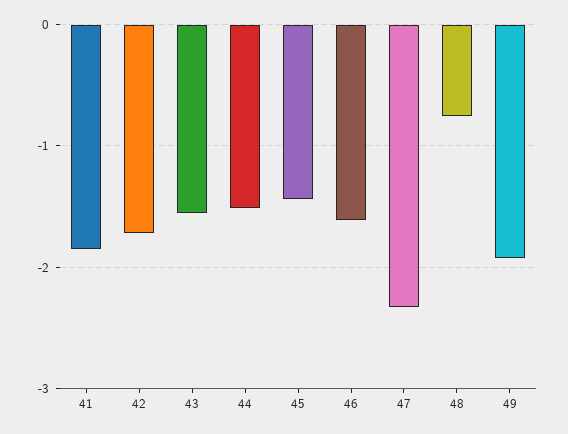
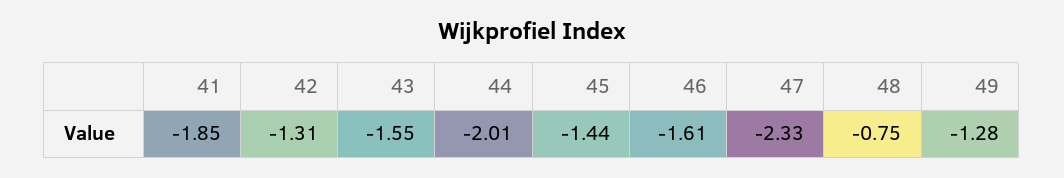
  {
    "41": -1.85,
-   "42": -1.7,
+   "42": -1.31,
    "43": -1.55,
-   "44": -1.5,
+   "44": -2.01,
    "45": -1.44,
    "46": -1.61,
    "47": -2.33,
    "48": -0.75,
-   "49": -1.9
+   "49": -1.28
  }

